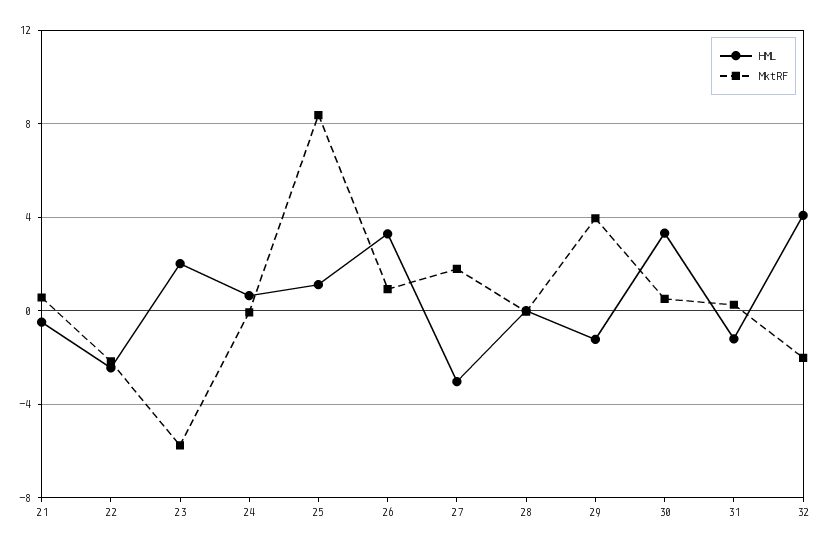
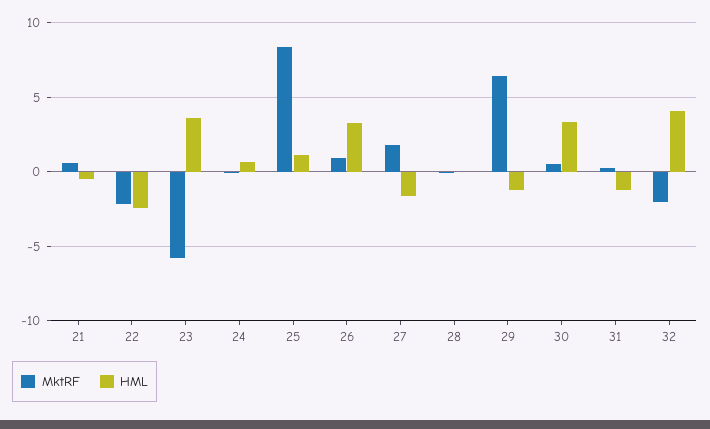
  {
    "HML": {
      "21": -0.5,
      "22": -2.5,
-     "23": 2,
+     "23": 3.5,
      "24": 0.5,
      "25": 1,
      "26": 3.5,
-     "27": -3,
+     "27": -1.5,
      "28": 0,
      "29": -1,
      "30": 3.5,
      "31": -1,
      "32": 4
    },
    "MktRF": {
      "21": 0.5,
      "22": -2,
      "23": -6,
      "24": 0,
      "25": 8.5,
      "26": 1,
      "27": 2,
      "28": 0,
-     "29": 4,
+     "29": 6.5,
      "30": 0.5,
      "31": 0.5,
      "32": -2
    }
  }

